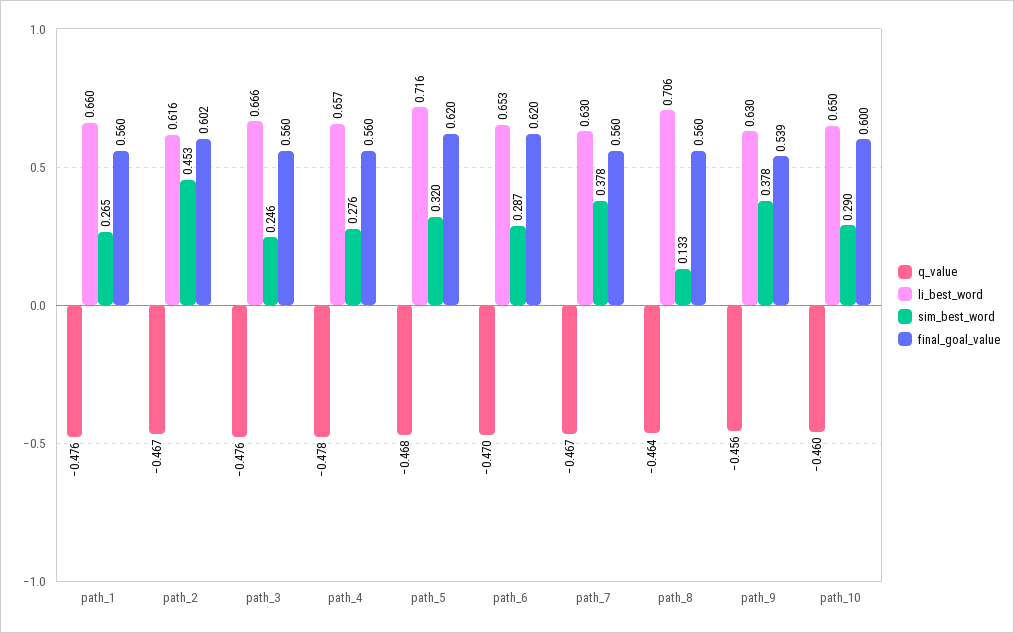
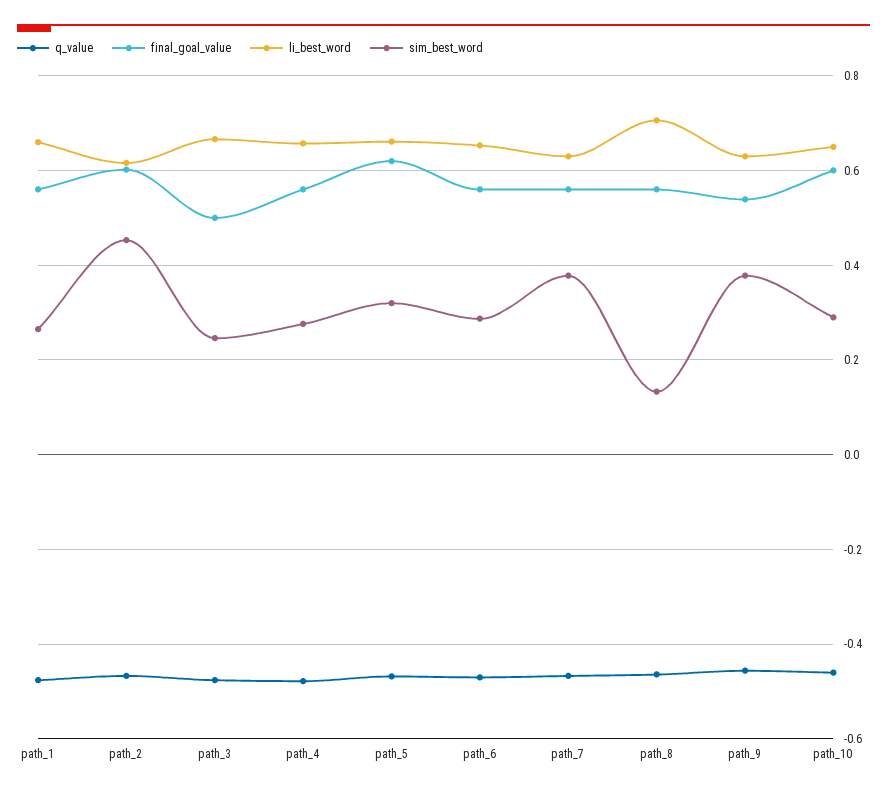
  {
    "q_value": {
      "path_1": -0.476,
      "path_2": -0.467,
      "path_3": -0.476,
      "path_4": -0.478,
      "path_5": -0.468,
      "path_6": -0.47,
      "path_7": -0.467,
      "path_8": -0.464,
      "path_9": -0.456,
      "path_10": -0.46
    },
    "li_best_word": {
      "path_1": 0.66,
      "path_2": 0.616,
      "path_3": 0.666,
      "path_4": 0.657,
-     "path_5": 0.716,
+     "path_5": 0.66,
      "path_6": 0.653,
      "path_7": 0.63,
      "path_8": 0.706,
      "path_9": 0.63,
      "path_10": 0.65
    },
    "sim_best_word": {
      "path_1": 0.265,
      "path_2": 0.453,
      "path_3": 0.246,
      "path_4": 0.276,
      "path_5": 0.32,
      "path_6": 0.287,
      "path_7": 0.378,
      "path_8": 0.133,
      "path_9": 0.378,
      "path_10": 0.29
    },
    "final_goal_value": {
      "path_1": 0.56,
      "path_2": 0.602,
-     "path_3": 0.56,
+     "path_3": 0.5,
      "path_4": 0.56,
      "path_5": 0.62,
-     "path_6": 0.62,
+     "path_6": 0.56,
      "path_7": 0.56,
      "path_8": 0.56,
      "path_9": 0.539,
      "path_10": 0.6
    }
  }

